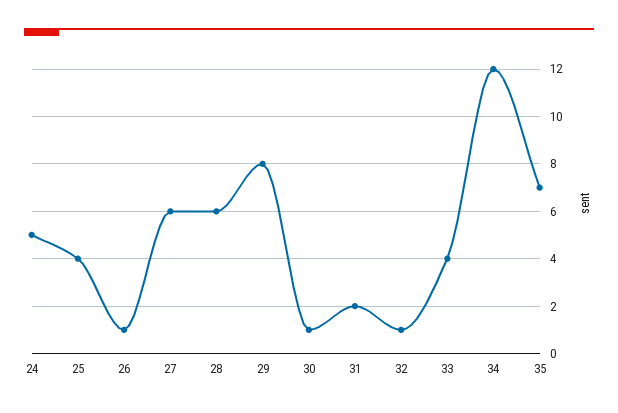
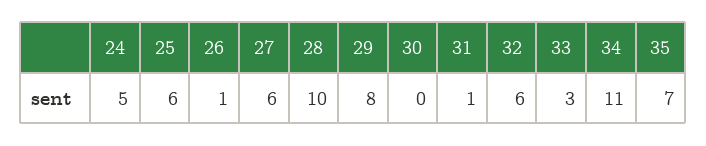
  {
    "24": 5,
-   "25": 4,
+   "25": 6,
    "26": 1,
    "27": 6,
-   "28": 6,
+   "28": 10,
    "29": 8,
-   "30": 1,
+   "30": 0,
-   "31": 2,
+   "31": 1,
-   "32": 1,
+   "32": 6,
-   "33": 4,
+   "33": 3,
-   "34": 12,
+   "34": 11,
    "35": 7
  }

